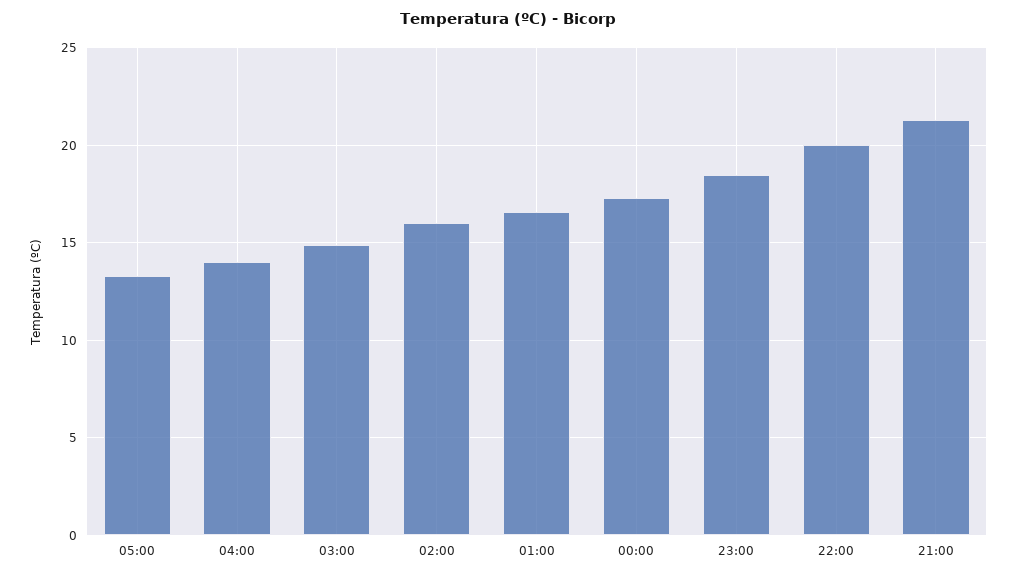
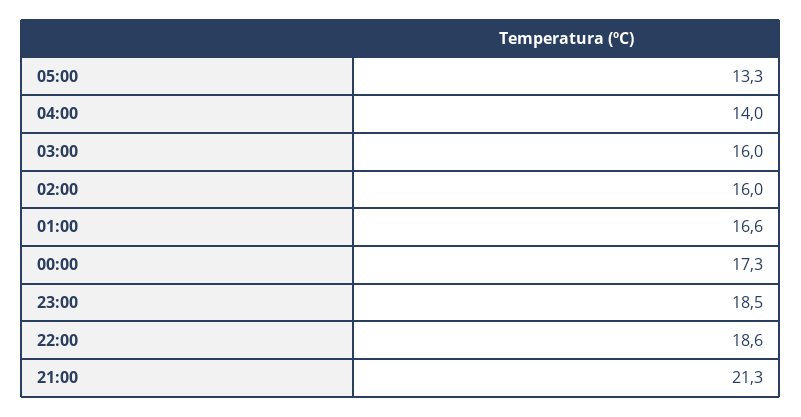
  {
    "05:00": 13.3,
    "04:00": 14,
-   "03:00": 15,
+   "03:00": 16,
    "02:00": 16,
    "01:00": 16.6,
    "00:00": 17.3,
    "23:00": 18.5,
-   "22:00": 20,
+   "22:00": 18.6,
    "21:00": 21.3
  }

